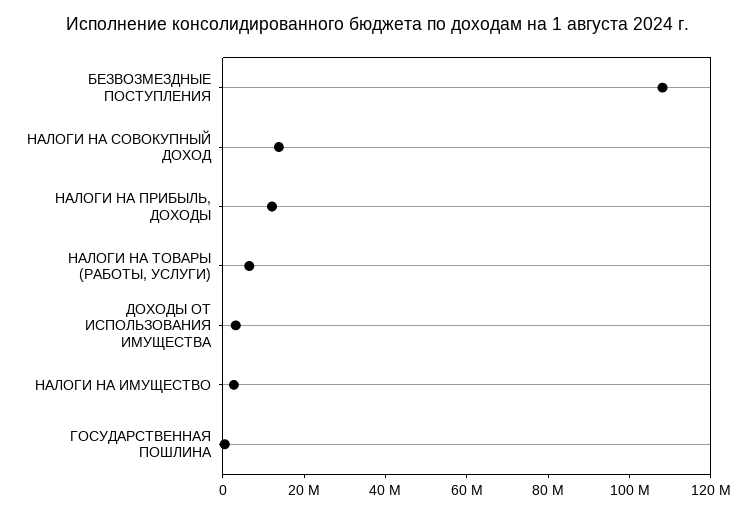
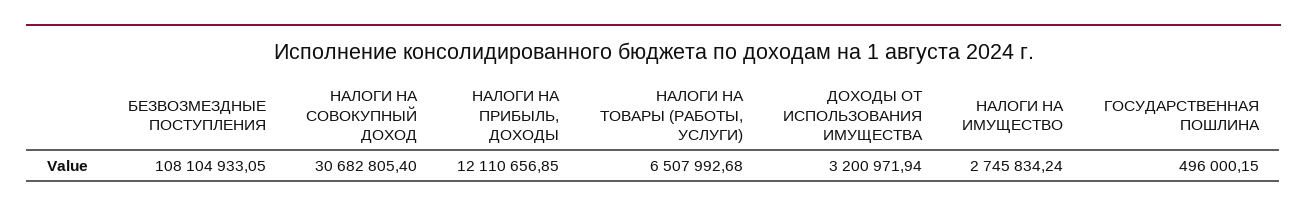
  {
    "БЕЗВОЗМЕЗДНЫЕ ПОСТУПЛЕНИЯ": 108104933.05,
-   "НАЛОГИ НА СОВОКУПНЫЙ ДОХОД": 15000000,
+   "НАЛОГИ НА СОВОКУПНЫЙ ДОХОД": 30682805.4,
    "НАЛОГИ НА ПРИБЫЛЬ, ДОХОДЫ": 12110656.85,
    "НАЛОГИ НА ТОВАРЫ (РАБОТЫ, УСЛУГИ)": 6507992.68,
    "ДОХОДЫ ОТ ИСПОЛЬЗОВАНИЯ ИМУЩЕСТВА": 3200971.94,
    "НАЛОГИ НА ИМУЩЕСТВО": 2745834.24,
    "ГОСУДАРСТВЕННАЯ ПОШЛИНА": 496000.15
  }

